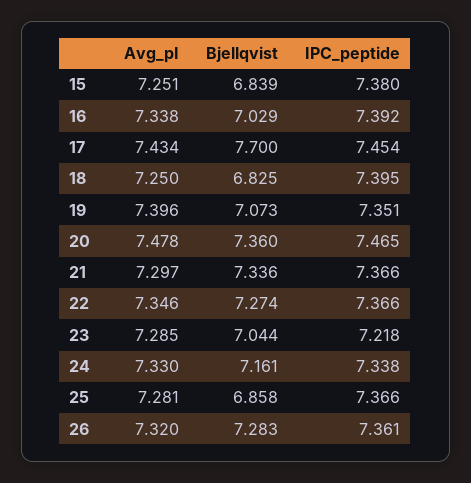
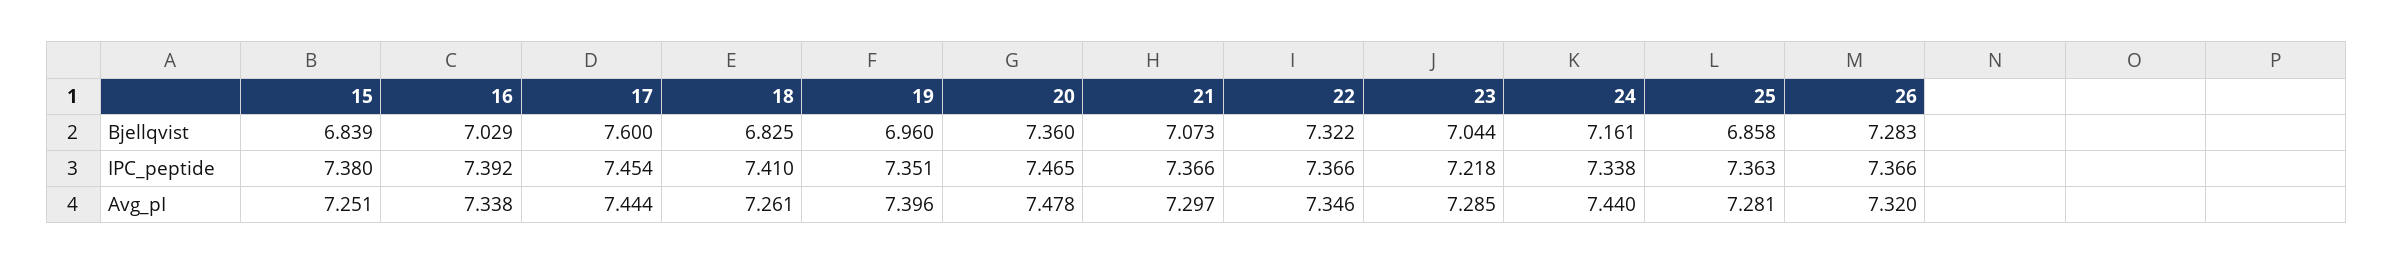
  {
    "Avg_pI": {
      "15": 7.251,
      "16": 7.338,
-     "17": 7.434,
+     "17": 7.444,
-     "18": 7.25,
+     "18": 7.261,
      "19": 7.396,
      "20": 7.478,
      "21": 7.297,
      "22": 7.346,
      "23": 7.285,
-     "24": 7.33,
+     "24": 7.44,
      "25": 7.281,
      "26": 7.32
    },
    "Bjellqvist": {
      "15": 6.839,
      "16": 7.029,
-     "17": 7.7,
+     "17": 7.6,
      "18": 6.825,
-     "19": 7.073,
+     "19": 6.96,
      "20": 7.36,
-     "21": 7.336,
+     "21": 7.073,
-     "22": 7.274,
+     "22": 7.322,
      "23": 7.044,
      "24": 7.161,
      "25": 6.858,
      "26": 7.283
    },
    "IPC_peptide": {
      "15": 7.38,
      "16": 7.392,
      "17": 7.454,
-     "18": 7.395,
+     "18": 7.41,
      "19": 7.351,
      "20": 7.465,
      "21": 7.366,
      "22": 7.366,
      "23": 7.218,
      "24": 7.338,
-     "25": 7.366,
+     "25": 7.363,
-     "26": 7.361
+     "26": 7.366
    }
  }

